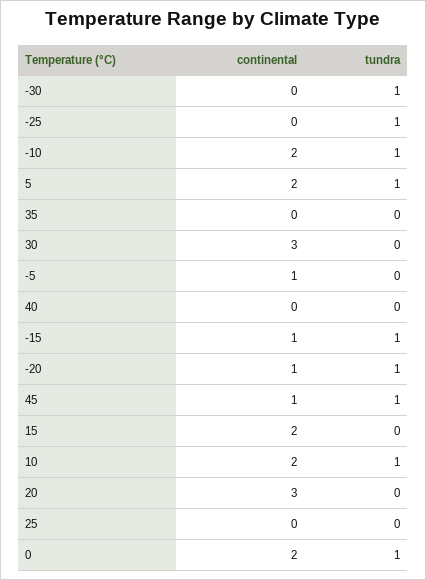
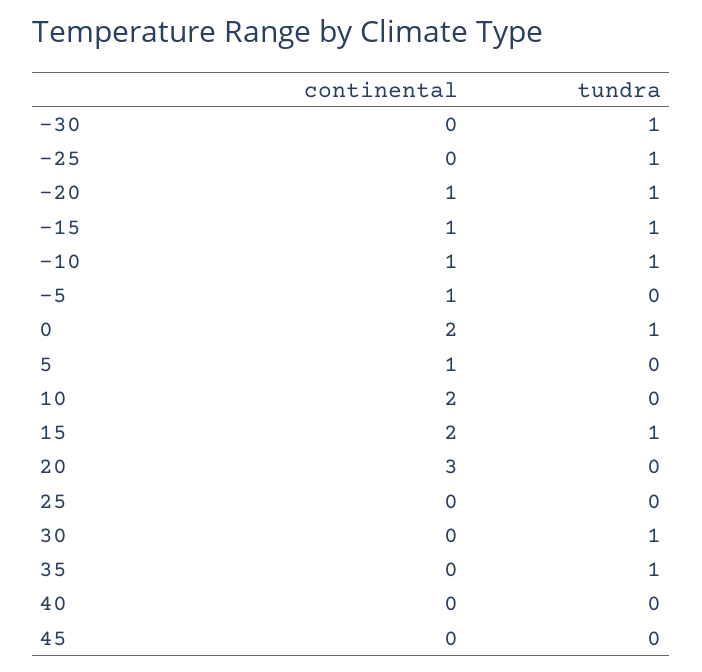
  {
    "continental": {
      "-30": 0,
      "-25": 0,
-     "-10": 2,
+     "-10": 1,
-     "5": 2,
+     "5": 1,
      "35": 0,
-     "30": 3,
+     "30": 0,
      "-5": 1,
      "40": 0,
      "-15": 1,
      "-20": 1,
-     "45": 1,
+     "45": 0,
      "15": 2,
      "10": 2,
      "20": 3,
      "25": 0,
      "0": 2
    },
    "tundra": {
      "-30": 1,
      "-25": 1,
      "-10": 1,
-     "5": 1,
+     "5": 0,
-     "35": 0,
+     "35": 1,
-     "30": 0,
+     "30": 1,
      "-5": 0,
      "40": 0,
      "-15": 1,
      "-20": 1,
-     "45": 1,
+     "45": 0,
-     "15": 0,
+     "15": 1,
-     "10": 1,
+     "10": 0,
      "20": 0,
      "25": 0,
      "0": 1
    }
  }

